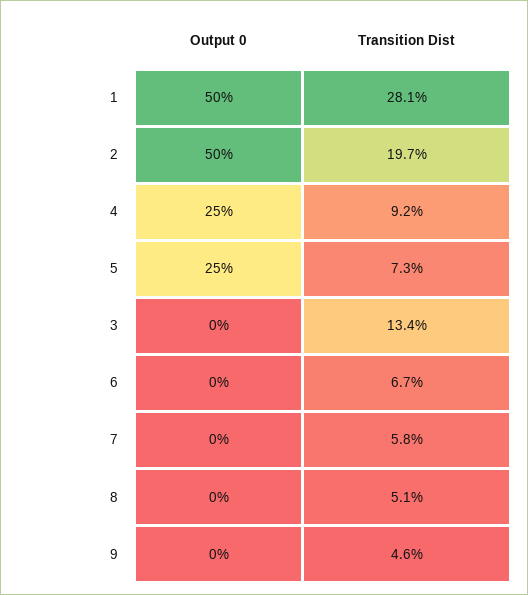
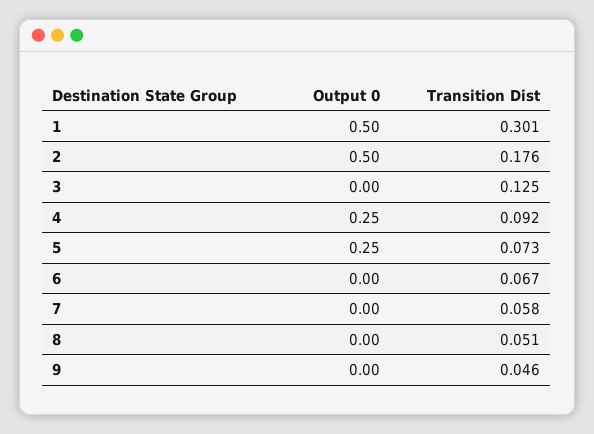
  {
    "Output 0": {
      "1": 0.5,
      "2": 0.5,
      "4": 0.25,
      "5": 0.25,
      "3": 0,
      "6": 0,
      "7": 0,
      "8": 0,
      "9": 0
    },
    "Transition Dist": {
-     "1": 0.281,
+     "1": 0.301,
-     "2": 0.197,
+     "2": 0.176,
      "4": 0.092,
      "5": 0.073,
-     "3": 0.134,
+     "3": 0.125,
      "6": 0.067,
      "7": 0.058,
      "8": 0.051,
      "9": 0.046
    }
  }

